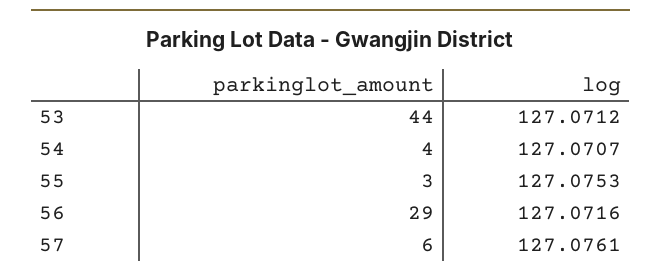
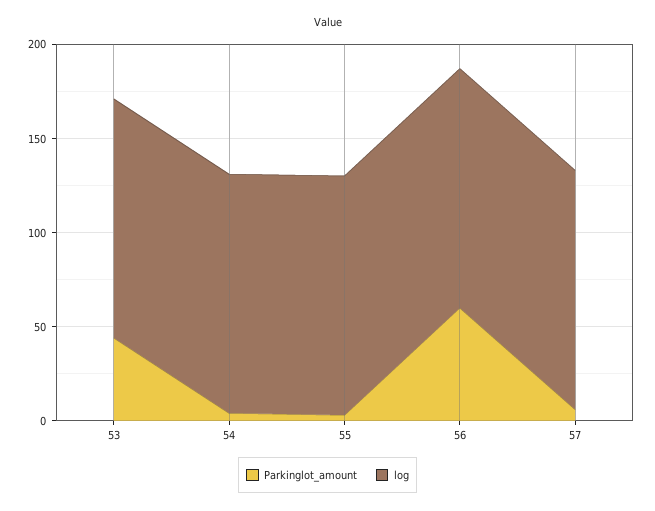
  {
    "parkinglot_amount": {
      "53": 44,
      "54": 4,
      "55": 3,
-     "56": 29,
+     "56": 60,
      "57": 6
    },
    "log": {
      "53": 127.0712,
      "54": 127.0707,
      "55": 127.0753,
      "56": 127.0716,
      "57": 127.0761
    }
  }

